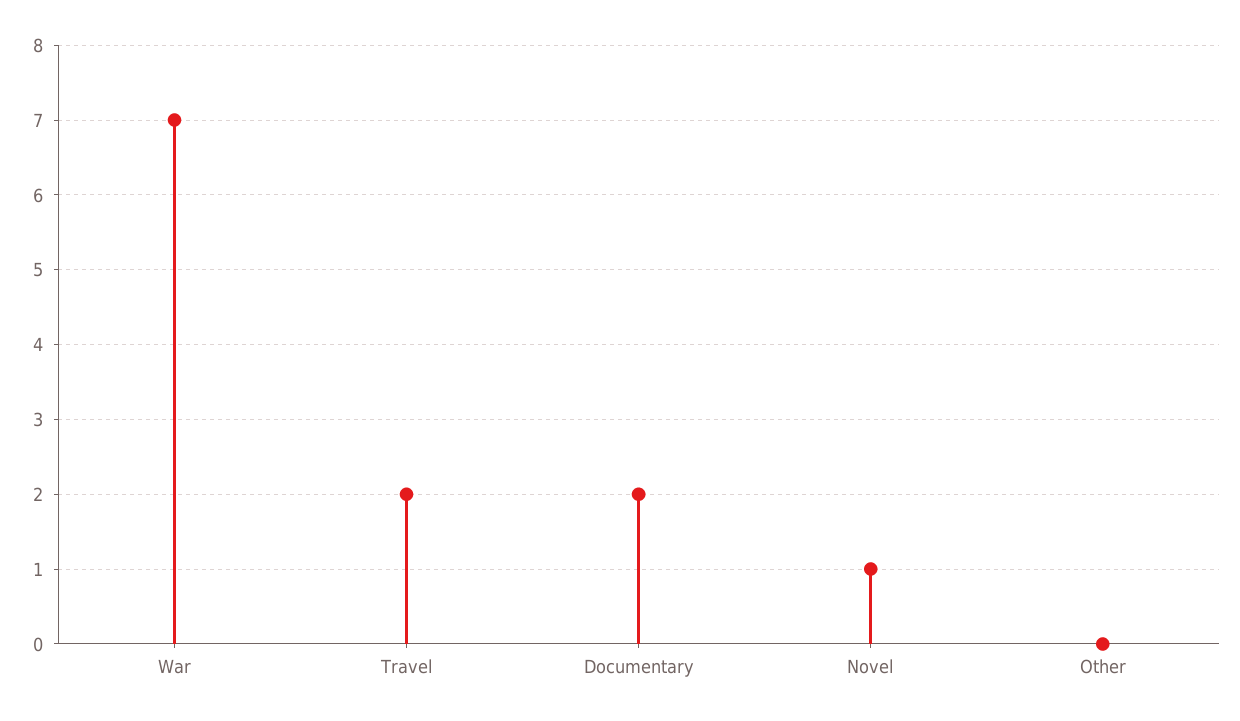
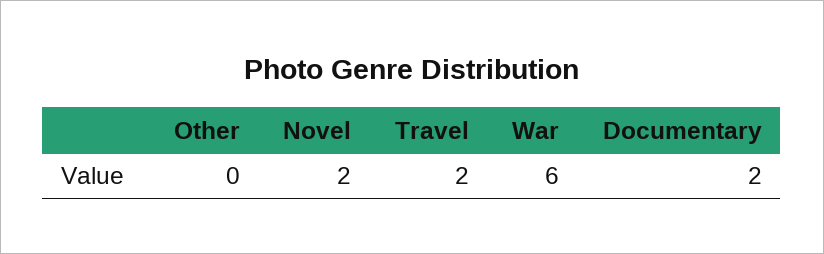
  {
-   "War": 7,
+   "War": 6,
    "Travel": 2,
    "Documentary": 2,
-   "Novel": 1,
+   "Novel": 2,
    "Other": 0
  }

